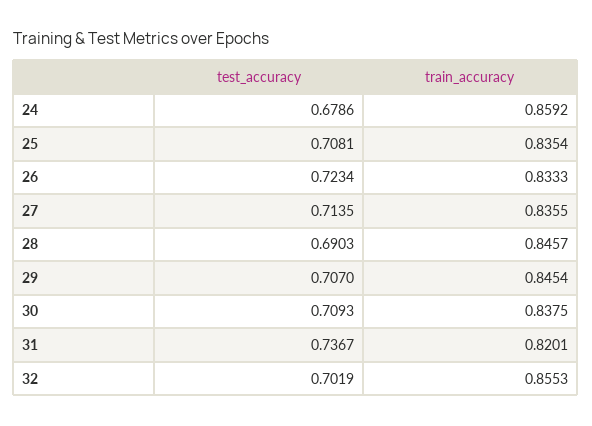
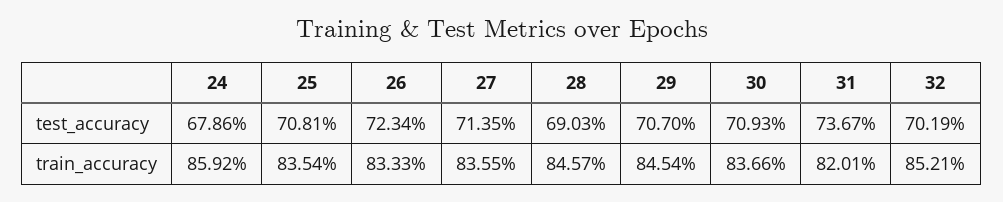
  {
    "test_accuracy": {
      "24": 0.6786,
      "25": 0.7081,
      "26": 0.7234,
      "27": 0.7135,
      "28": 0.6903,
      "29": 0.707,
      "30": 0.7093,
      "31": 0.7367,
      "32": 0.7019
    },
    "train_accuracy": {
      "24": 0.8592,
      "25": 0.8354,
      "26": 0.8333,
      "27": 0.8355,
      "28": 0.8457,
      "29": 0.8454,
-     "30": 0.8375,
+     "30": 0.8366,
      "31": 0.8201,
-     "32": 0.8553
+     "32": 0.8521
    }
  }

